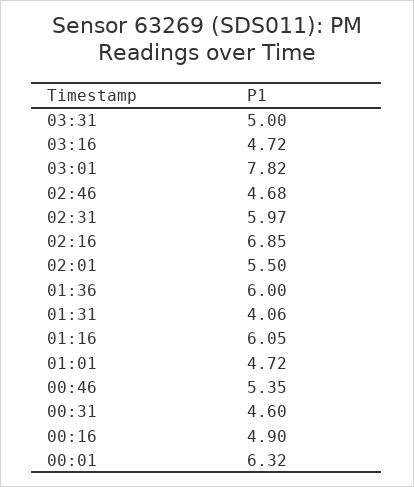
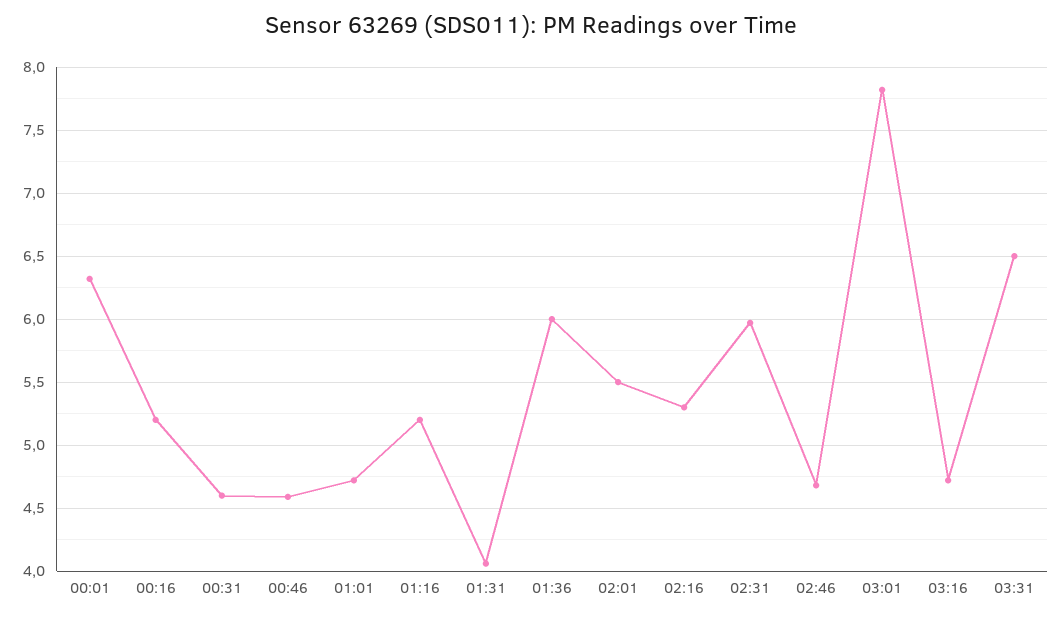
  {
-   "03:31": 5,
+   "03:31": 6.5,
    "03:16": 4.72,
    "03:01": 7.82,
    "02:46": 4.68,
    "02:31": 5.97,
-   "02:16": 6.85,
+   "02:16": 5.3,
    "02:01": 5.5,
    "01:36": 6,
    "01:31": 4.06,
-   "01:16": 6.05,
+   "01:16": 5.2,
    "01:01": 4.72,
-   "00:46": 5.35,
+   "00:46": 4.6,
    "00:31": 4.6,
-   "00:16": 4.9,
+   "00:16": 5.2,
    "00:01": 6.32
  }

